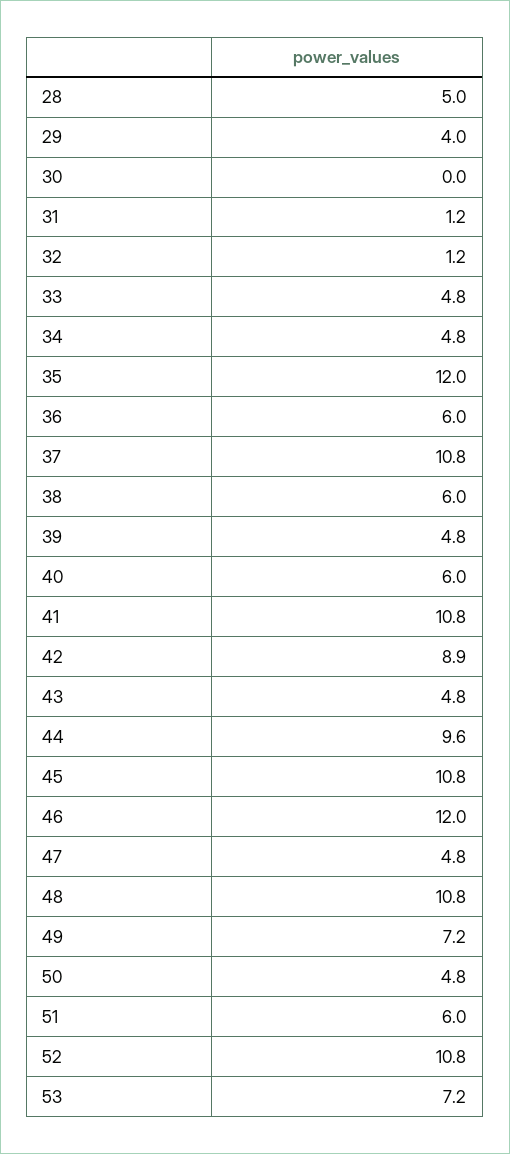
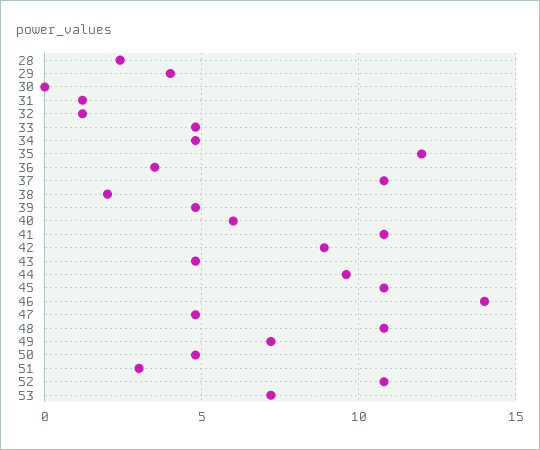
  {
-   "28": 5,
+   "28": 2.5,
    "29": 4,
    "30": 0,
    "31": 1.2,
    "32": 1.2,
    "33": 4.8,
    "34": 4.8,
    "35": 12,
-   "36": 6,
+   "36": 3.5,
    "37": 10.8,
-   "38": 6,
+   "38": 2,
    "39": 4.8,
    "40": 6,
    "41": 10.8,
    "42": 8.9,
    "43": 4.8,
    "44": 9.6,
    "45": 10.8,
-   "46": 12,
+   "46": 14,
    "47": 4.8,
    "48": 10.8,
    "49": 7.2,
    "50": 4.8,
-   "51": 6,
+   "51": 3,
    "52": 10.8,
    "53": 7.2
  }

